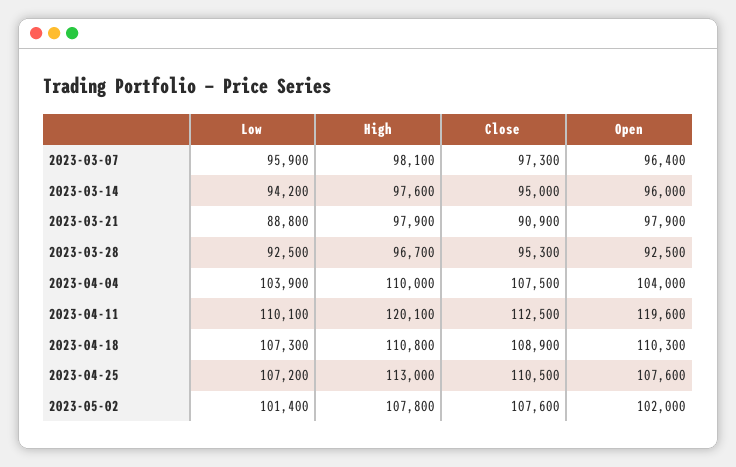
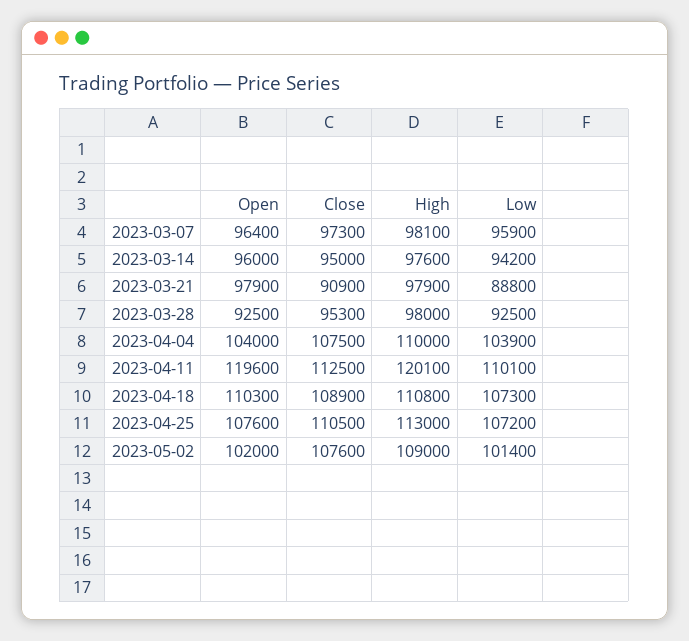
  {
    "Low": {
      "2023-03-07": 95900,
      "2023-03-14": 94200,
      "2023-03-21": 88800,
      "2023-03-28": 92500,
      "2023-04-04": 103900,
      "2023-04-11": 110100,
      "2023-04-18": 107300,
      "2023-04-25": 107200,
      "2023-05-02": 101400
    },
    "High": {
      "2023-03-07": 98100,
      "2023-03-14": 97600,
      "2023-03-21": 97900,
-     "2023-03-28": 96700,
+     "2023-03-28": 98000,
      "2023-04-04": 110000,
      "2023-04-11": 120100,
      "2023-04-18": 110800,
      "2023-04-25": 113000,
-     "2023-05-02": 107800
+     "2023-05-02": 109000
    },
    "Close": {
      "2023-03-07": 97300,
      "2023-03-14": 95000,
      "2023-03-21": 90900,
      "2023-03-28": 95300,
      "2023-04-04": 107500,
      "2023-04-11": 112500,
      "2023-04-18": 108900,
      "2023-04-25": 110500,
      "2023-05-02": 107600
    },
    "Open": {
      "2023-03-07": 96400,
      "2023-03-14": 96000,
      "2023-03-21": 97900,
      "2023-03-28": 92500,
      "2023-04-04": 104000,
      "2023-04-11": 119600,
      "2023-04-18": 110300,
      "2023-04-25": 107600,
      "2023-05-02": 102000
    }
  }

